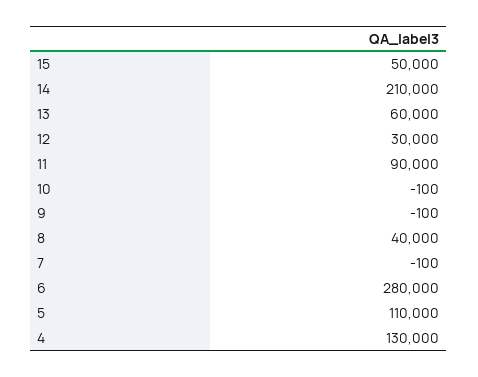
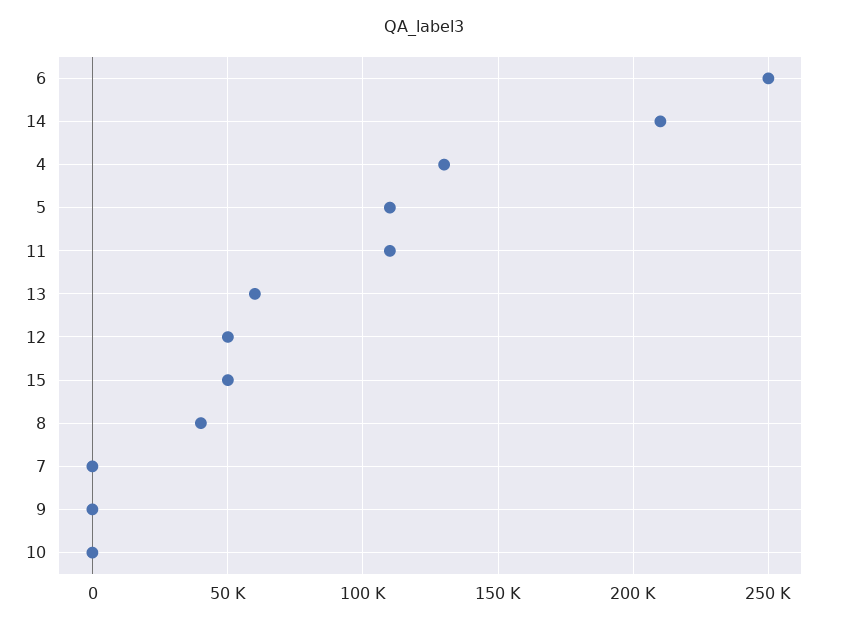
  {
    "15": 50000,
    "14": 210000,
    "13": 60000,
-   "12": 30000,
+   "12": 50000,
-   "11": 90000,
+   "11": 110000,
    "10": -100,
    "9": -100,
    "8": 40000,
    "7": -100,
-   "6": 280000,
+   "6": 250000,
    "5": 110000,
    "4": 130000
  }

